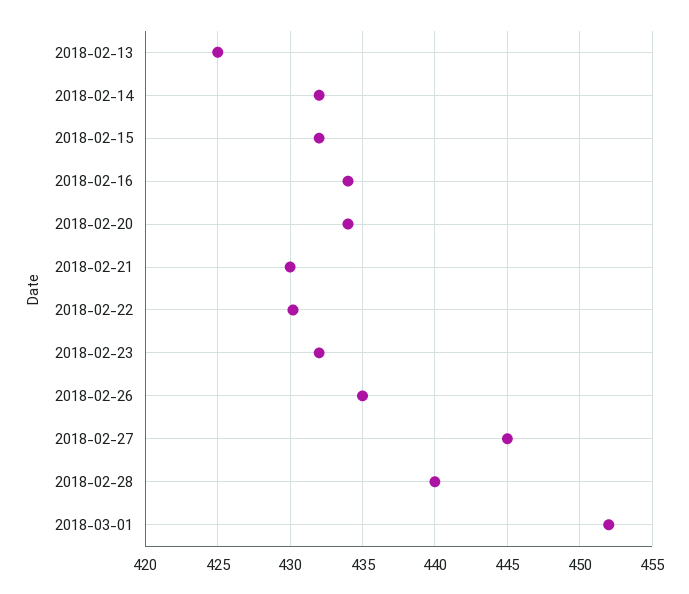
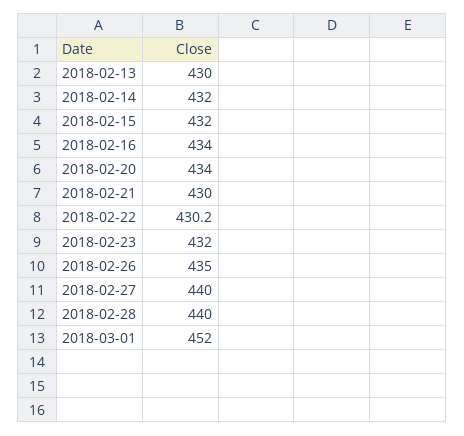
  {
-   "2018-02-13": 425,
+   "2018-02-13": 430,
    "2018-02-14": 432,
    "2018-02-15": 432,
    "2018-02-16": 434,
    "2018-02-20": 434,
    "2018-02-21": 430,
    "2018-02-22": 430.2,
    "2018-02-23": 432,
    "2018-02-26": 435,
-   "2018-02-27": 445,
+   "2018-02-27": 440,
    "2018-02-28": 440,
    "2018-03-01": 452
  }

